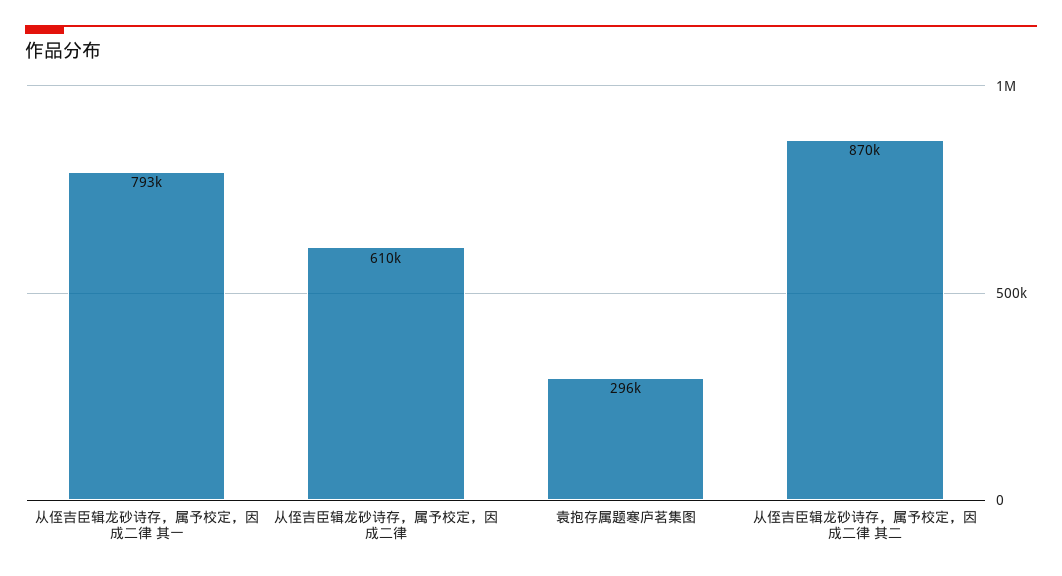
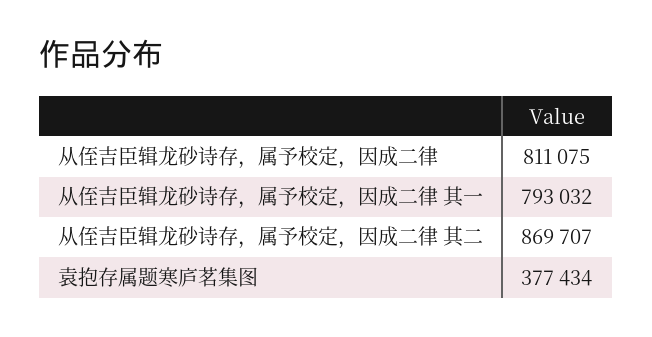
  {
    "从侄吉臣辑龙砂诗存，属予校定，因成二律 其一": 793032,
-   "从侄吉臣辑龙砂诗存，属予校定，因成二律": 610000,
+   "从侄吉臣辑龙砂诗存，属予校定，因成二律": 811075,
-   "袁抱存属题寒庐茗集图": 296000,
+   "袁抱存属题寒庐茗集图": 377434,
    "从侄吉臣辑龙砂诗存，属予校定，因成二律 其二": 869707
  }

